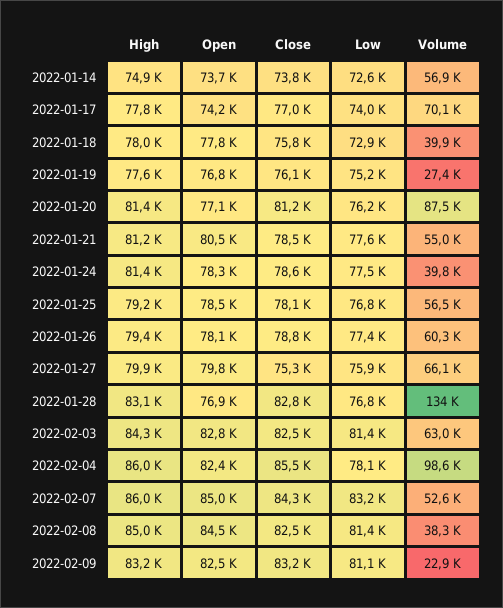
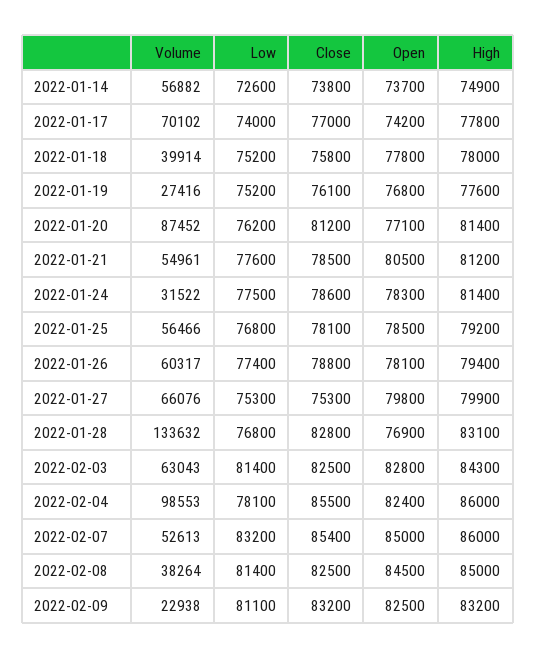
  {
    "High": {
      "2022-01-14": 74900,
      "2022-01-17": 77800,
      "2022-01-18": 78000,
      "2022-01-19": 77600,
      "2022-01-20": 81400,
      "2022-01-21": 81200,
      "2022-01-24": 81400,
      "2022-01-25": 79200,
      "2022-01-26": 79400,
      "2022-01-27": 79900,
      "2022-01-28": 83100,
      "2022-02-03": 84300,
      "2022-02-04": 86000,
      "2022-02-07": 86000,
      "2022-02-08": 85000,
      "2022-02-09": 83200
    },
    "Open": {
      "2022-01-14": 73700,
      "2022-01-17": 74200,
      "2022-01-18": 77800,
      "2022-01-19": 76800,
      "2022-01-20": 77100,
      "2022-01-21": 80500,
      "2022-01-24": 78300,
      "2022-01-25": 78500,
      "2022-01-26": 78100,
      "2022-01-27": 79800,
      "2022-01-28": 76900,
      "2022-02-03": 82800,
      "2022-02-04": 82400,
      "2022-02-07": 85000,
      "2022-02-08": 84500,
      "2022-02-09": 82500
    },
    "Close": {
      "2022-01-14": 73800,
      "2022-01-17": 77000,
      "2022-01-18": 75800,
      "2022-01-19": 76100,
      "2022-01-20": 81200,
      "2022-01-21": 78500,
      "2022-01-24": 78600,
      "2022-01-25": 78100,
      "2022-01-26": 78800,
      "2022-01-27": 75300,
      "2022-01-28": 82800,
      "2022-02-03": 82500,
      "2022-02-04": 85500,
-     "2022-02-07": 84300,
+     "2022-02-07": 85400,
      "2022-02-08": 82500,
      "2022-02-09": 83200
    },
    "Low": {
      "2022-01-14": 72600,
      "2022-01-17": 74000,
-     "2022-01-18": 72900,
+     "2022-01-18": 75200,
      "2022-01-19": 75200,
      "2022-01-20": 76200,
      "2022-01-21": 77600,
      "2022-01-24": 77500,
      "2022-01-25": 76800,
      "2022-01-26": 77400,
-     "2022-01-27": 75900,
+     "2022-01-27": 75300,
      "2022-01-28": 76800,
      "2022-02-03": 81400,
      "2022-02-04": 78100,
      "2022-02-07": 83200,
      "2022-02-08": 81400,
      "2022-02-09": 81100
    },
    "Volume": {
      "2022-01-14": 56882,
      "2022-01-17": 70102,
      "2022-01-18": 39914,
      "2022-01-19": 27416,
      "2022-01-20": 87452,
      "2022-01-21": 54961,
-     "2022-01-24": 39800,
+     "2022-01-24": 31522,
      "2022-01-25": 56466,
      "2022-01-26": 60317,
      "2022-01-27": 66076,
      "2022-01-28": 133632,
      "2022-02-03": 63043,
      "2022-02-04": 98553,
      "2022-02-07": 52613,
      "2022-02-08": 38264,
      "2022-02-09": 22938
    }
  }

